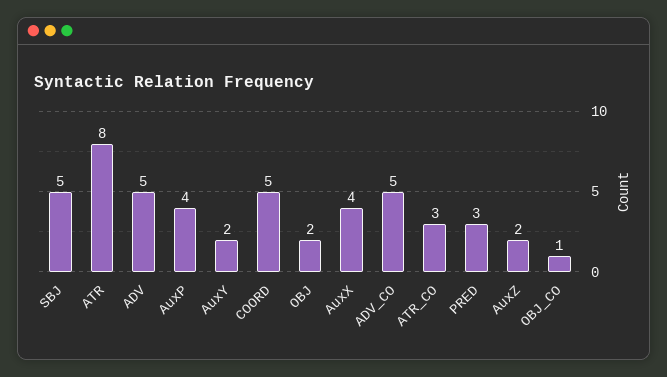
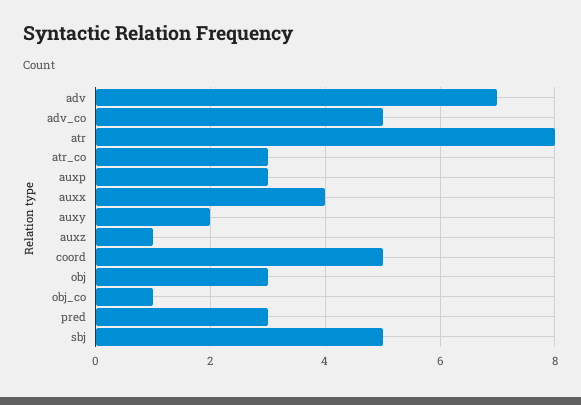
  {
    "SBJ": 5,
    "ATR": 8,
-   "ADV": 5,
+   "ADV": 7,
-   "AuxP": 4,
+   "AuxP": 3,
    "AuxY": 2,
    "COORD": 5,
-   "OBJ": 2,
+   "OBJ": 3,
    "AuxX": 4,
    "ADV_CO": 5,
    "ATR_CO": 3,
    "PRED": 3,
-   "AuxZ": 2,
+   "AuxZ": 1,
    "OBJ_CO": 1
  }

